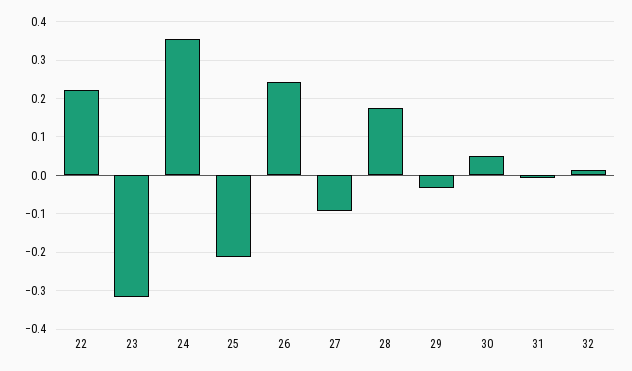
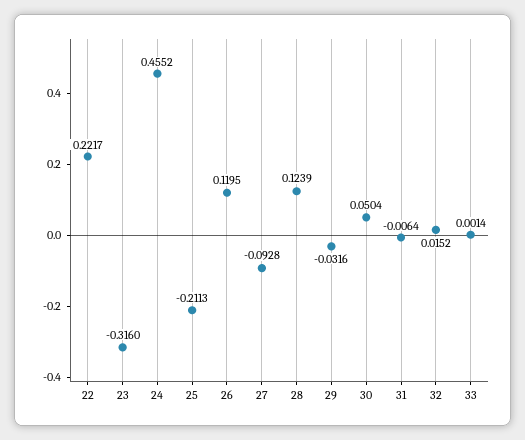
  {
    "22": 0.2217,
    "23": -0.316,
-   "24": 0.36,
+   "24": 0.4552,
    "25": -0.2113,
-   "26": 0.24,
+   "26": 0.1195,
    "27": -0.0928,
-   "28": 0.18,
+   "28": 0.1239,
    "29": -0.0316,
    "30": 0.0504,
    "31": -0.0064,
-   "32": 0.0152
+   "32": 0.0152,
+   "33": 0.0014
  }

